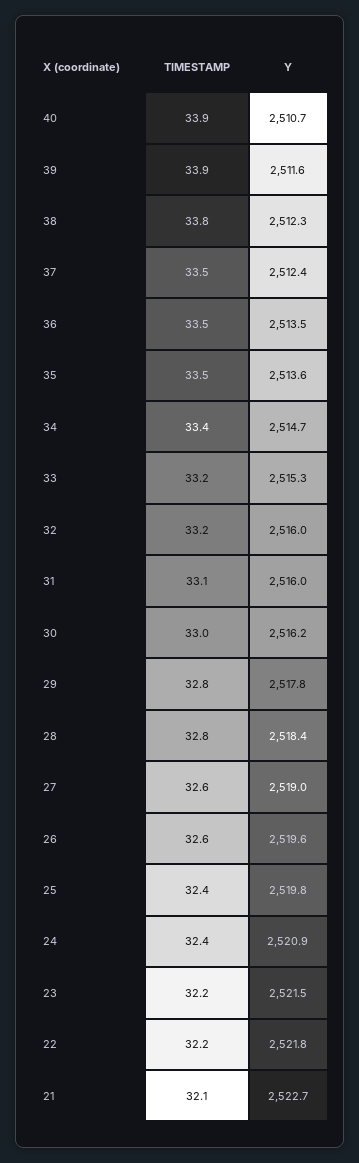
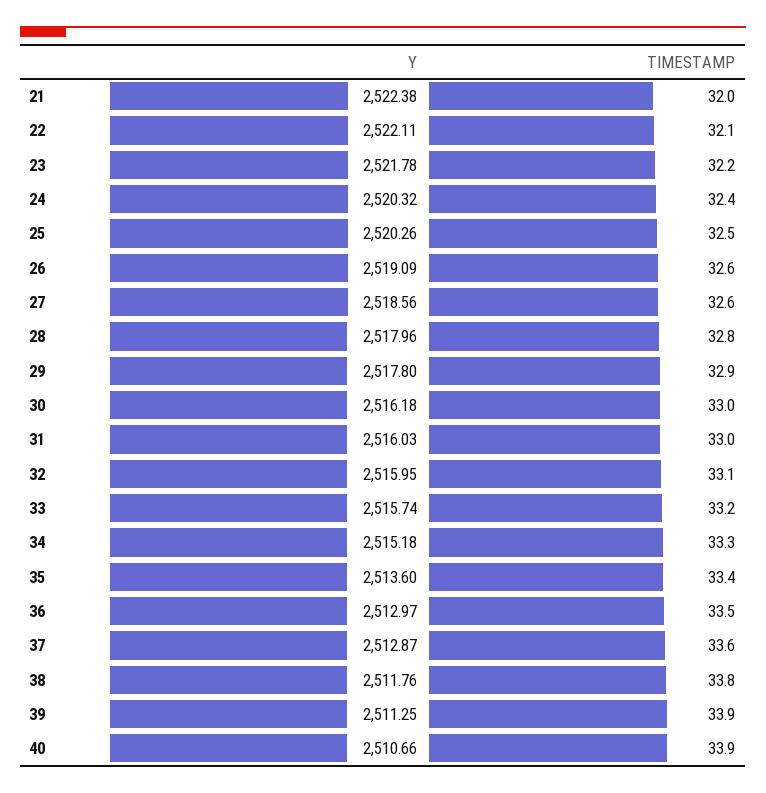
  {
    "TIMESTAMP": {
      "40": 33.9,
      "39": 33.9,
      "38": 33.8,
-     "37": 33.5,
+     "37": 33.6,
      "36": 33.5,
-     "35": 33.5,
+     "35": 33.4,
-     "34": 33.4,
+     "34": 33.3,
      "33": 33.2,
-     "32": 33.2,
+     "32": 33.1,
-     "31": 33.1,
+     "31": 33,
      "30": 33,
-     "29": 32.8,
+     "29": 32.9,
      "28": 32.8,
      "27": 32.6,
      "26": 32.6,
-     "25": 32.4,
+     "25": 32.5,
      "24": 32.4,
      "23": 32.2,
-     "22": 32.2,
+     "22": 32.1,
-     "21": 32.1
+     "21": 32
    },
    "Y": {
      "40": 2510.66,
-     "39": 2511.6,
+     "39": 2511.25,
-     "38": 2512.3,
+     "38": 2511.76,
-     "37": 2512.4,
+     "37": 2512.87,
-     "36": 2513.5,
+     "36": 2512.97,
      "35": 2513.6,
-     "34": 2514.7,
+     "34": 2515.18,
-     "33": 2515.3,
+     "33": 2515.74,
      "32": 2515.95,
      "31": 2516.03,
      "30": 2516.18,
      "29": 2517.8,
-     "28": 2518.4,
+     "28": 2517.96,
-     "27": 2519,
+     "27": 2518.56,
-     "26": 2519.6,
+     "26": 2519.09,
-     "25": 2519.8,
+     "25": 2520.26,
-     "24": 2520.9,
+     "24": 2520.32,
-     "23": 2521.5,
+     "23": 2521.78,
-     "22": 2521.8,
+     "22": 2522.11,
-     "21": 2522.7
+     "21": 2522.38
    }
  }

